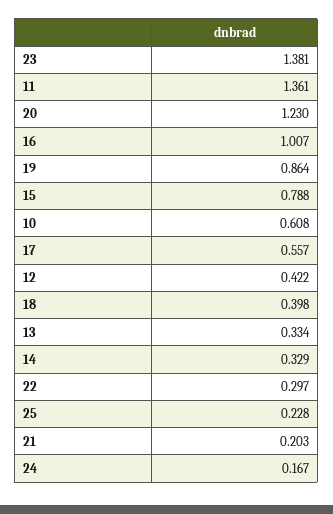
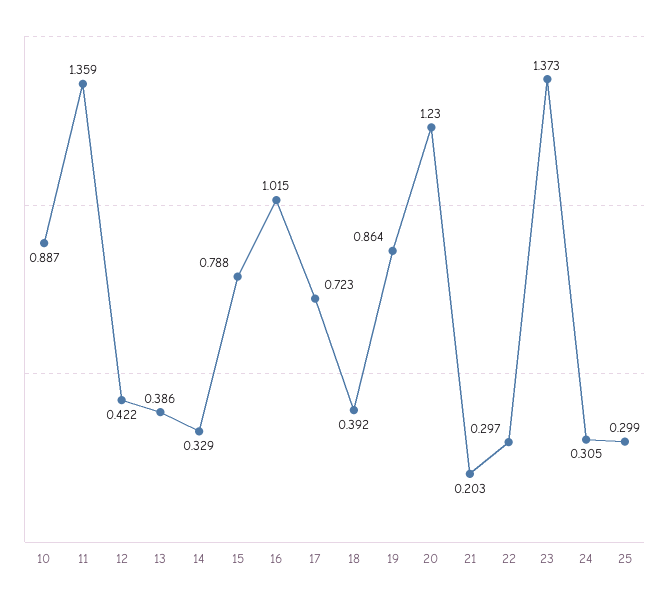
  {
-   "23": 1.381,
+   "23": 1.373,
-   "11": 1.361,
+   "11": 1.359,
    "20": 1.23,
-   "16": 1.007,
+   "16": 1.015,
    "19": 0.864,
    "15": 0.788,
-   "10": 0.608,
+   "10": 0.887,
-   "17": 0.557,
+   "17": 0.723,
    "12": 0.422,
-   "18": 0.398,
+   "18": 0.392,
-   "13": 0.334,
+   "13": 0.386,
    "14": 0.329,
    "22": 0.297,
-   "25": 0.228,
+   "25": 0.299,
    "21": 0.203,
-   "24": 0.167
+   "24": 0.305
  }

